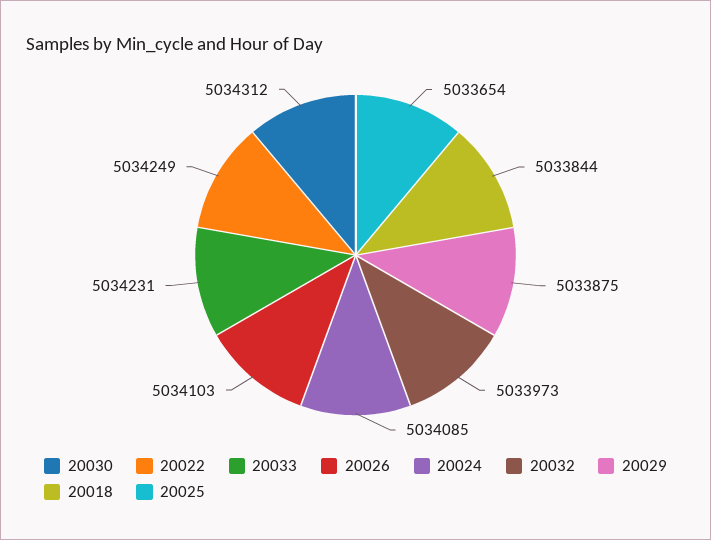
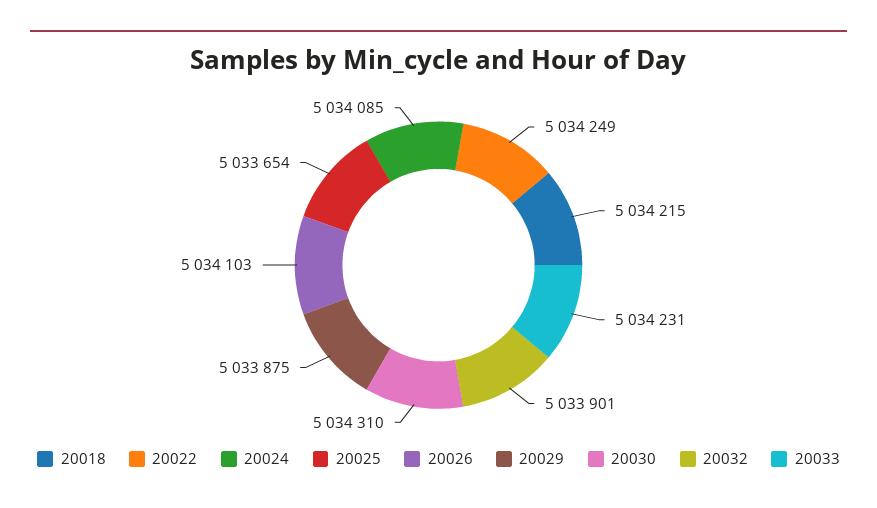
  {
-   "20030": 5034312,
+   "20030": 5034310,
    "20022": 5034249,
    "20033": 5034231,
    "20026": 5034103,
    "20024": 5034085,
-   "20032": 5033973,
+   "20032": 5033901,
    "20029": 5033875,
-   "20018": 5033844,
+   "20018": 5034215,
    "20025": 5033654
  }

